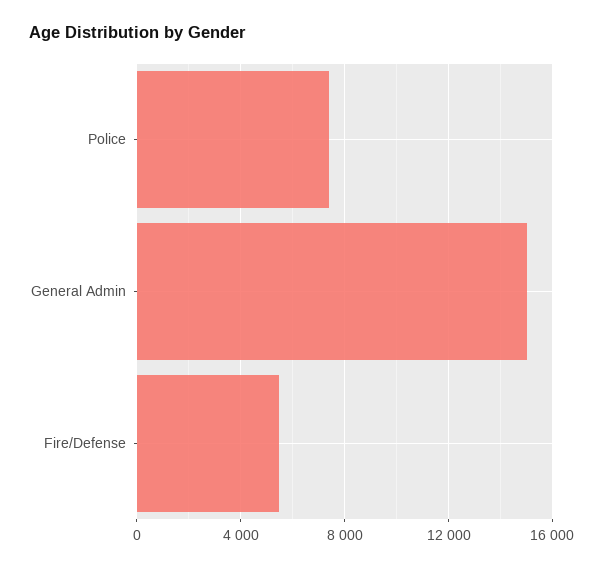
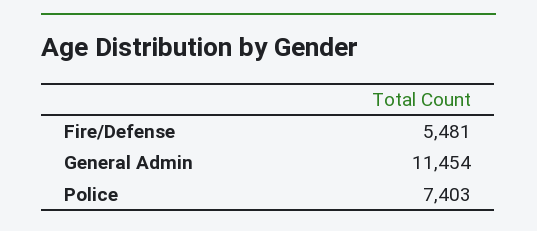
  {
    "Police": 7403,
-   "General Admin": 15000,
+   "General Admin": 11454,
    "Fire/Defense": 5481
  }

